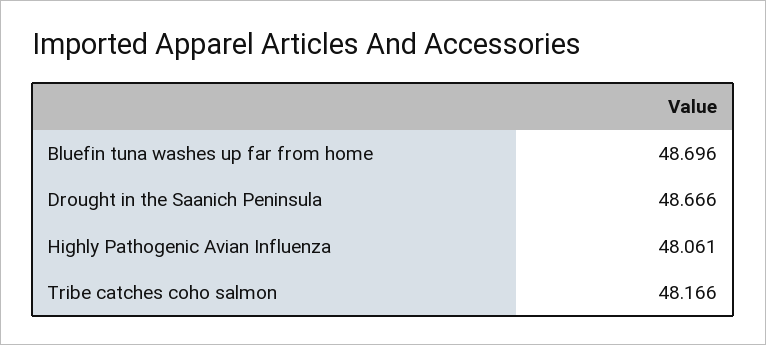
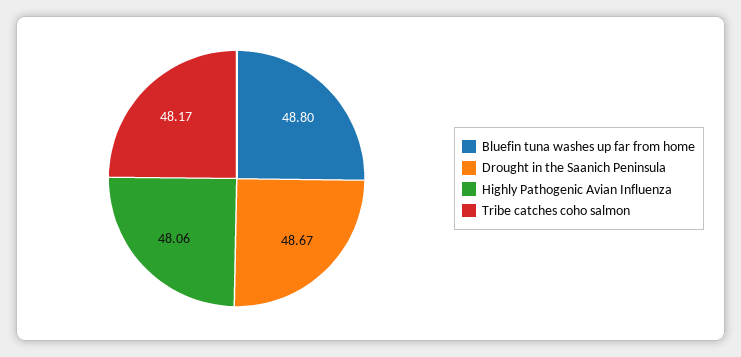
  {
-   "Bluefin tuna washes up far from home": 48.696,
+   "Bluefin tuna washes up far from home": 48.8,
    "Drought in the Saanich Peninsula": 48.666,
    "Highly Pathogenic Avian Influenza": 48.061,
    "Tribe catches coho salmon": 48.166
  }

